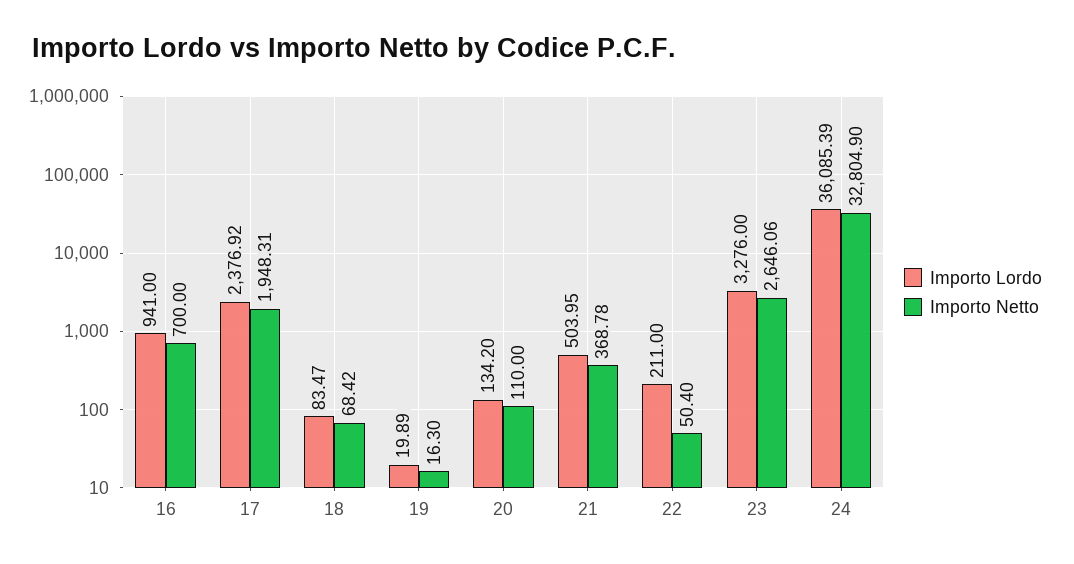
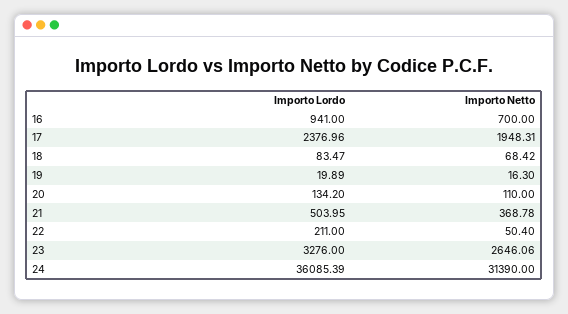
  {
    "Importo Lordo": {
      "16": 941,
-     "17": 2376.92,
+     "17": 2376.96,
      "18": 83.47,
      "19": 19.89,
      "20": 134.2,
      "21": 503.95,
      "22": 211,
      "23": 3276,
      "24": 36085.39
    },
    "Importo Netto": {
      "16": 700,
      "17": 1948.31,
      "18": 68.42,
      "19": 16.3,
      "20": 110,
      "21": 368.78,
      "22": 50.4,
      "23": 2646.06,
-     "24": 32804.9
+     "24": 31390
    }
  }

